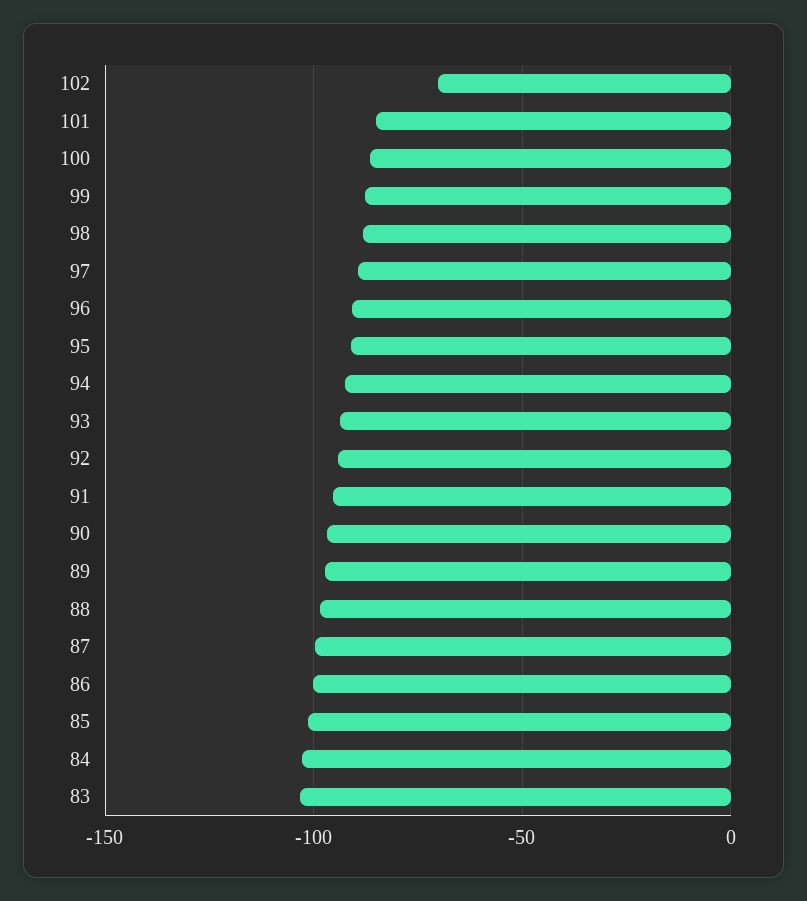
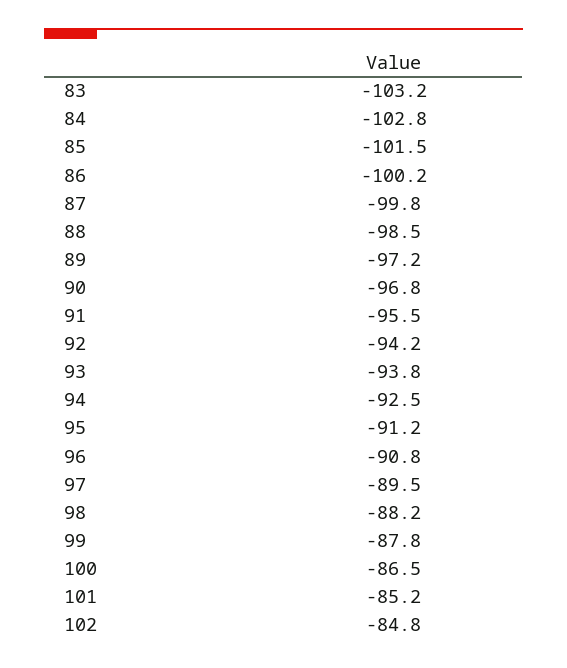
  {
-   "102": -70,
+   "102": -84.8,
    "101": -85.2,
    "100": -86.5,
    "99": -87.8,
    "98": -88.2,
    "97": -89.5,
    "96": -90.8,
    "95": -91.2,
    "94": -92.5,
    "93": -93.8,
    "92": -94.2,
    "91": -95.5,
    "90": -96.8,
    "89": -97.2,
    "88": -98.5,
    "87": -99.8,
    "86": -100.2,
    "85": -101.5,
    "84": -102.8,
    "83": -103.2
  }

